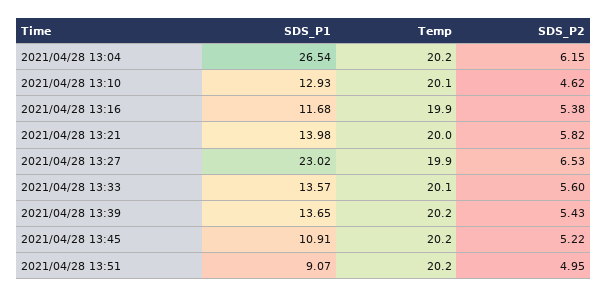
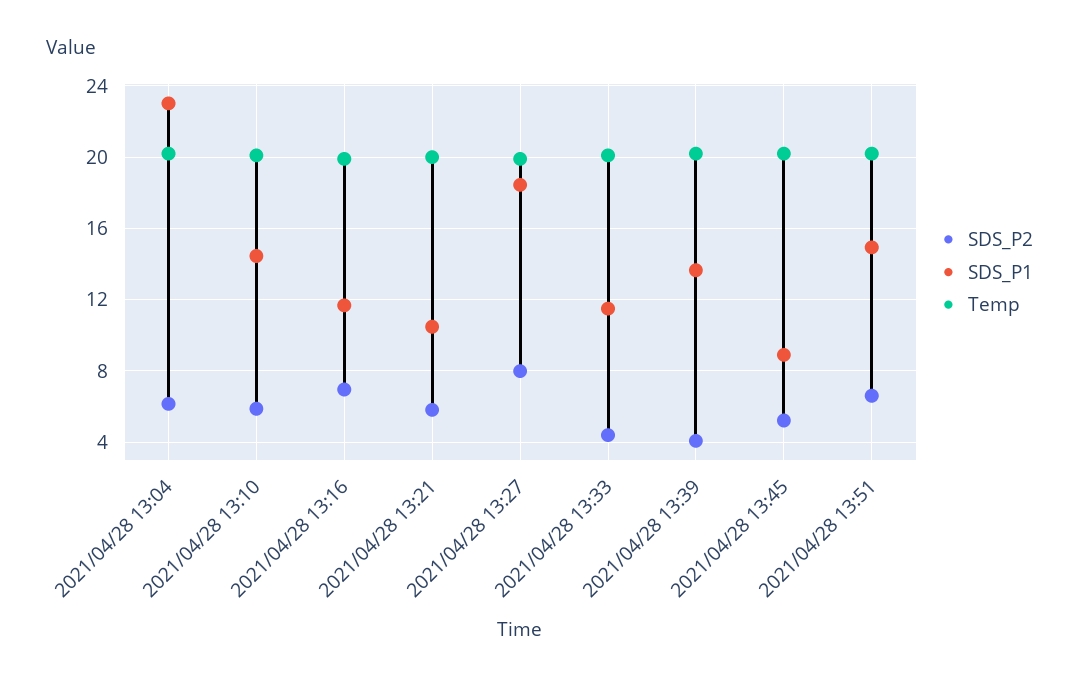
  {
    "SDS_P1": {
-     "2021/04/28 13:04": 26.54,
+     "2021/04/28 13:04": 23,
-     "2021/04/28 13:10": 12.93,
+     "2021/04/28 13:10": 14.5,
      "2021/04/28 13:16": 11.68,
-     "2021/04/28 13:21": 13.98,
+     "2021/04/28 13:21": 10.5,
-     "2021/04/28 13:27": 23.02,
+     "2021/04/28 13:27": 18.5,
-     "2021/04/28 13:33": 13.57,
+     "2021/04/28 13:33": 11.5,
      "2021/04/28 13:39": 13.65,
-     "2021/04/28 13:45": 10.91,
+     "2021/04/28 13:45": 9,
-     "2021/04/28 13:51": 9.07
+     "2021/04/28 13:51": 15
    },
    "Temp": {
      "2021/04/28 13:04": 20.2,
      "2021/04/28 13:10": 20.1,
      "2021/04/28 13:16": 19.9,
      "2021/04/28 13:21": 20,
      "2021/04/28 13:27": 19.9,
      "2021/04/28 13:33": 20.1,
      "2021/04/28 13:39": 20.2,
      "2021/04/28 13:45": 20.2,
      "2021/04/28 13:51": 20.2
    },
    "SDS_P2": {
      "2021/04/28 13:04": 6.15,
-     "2021/04/28 13:10": 4.62,
+     "2021/04/28 13:10": 6,
-     "2021/04/28 13:16": 5.38,
+     "2021/04/28 13:16": 7,
      "2021/04/28 13:21": 5.82,
-     "2021/04/28 13:27": 6.53,
+     "2021/04/28 13:27": 8,
-     "2021/04/28 13:33": 5.6,
+     "2021/04/28 13:33": 4.5,
-     "2021/04/28 13:39": 5.43,
+     "2021/04/28 13:39": 4,
      "2021/04/28 13:45": 5.22,
-     "2021/04/28 13:51": 4.95
+     "2021/04/28 13:51": 6.5
    }
  }

